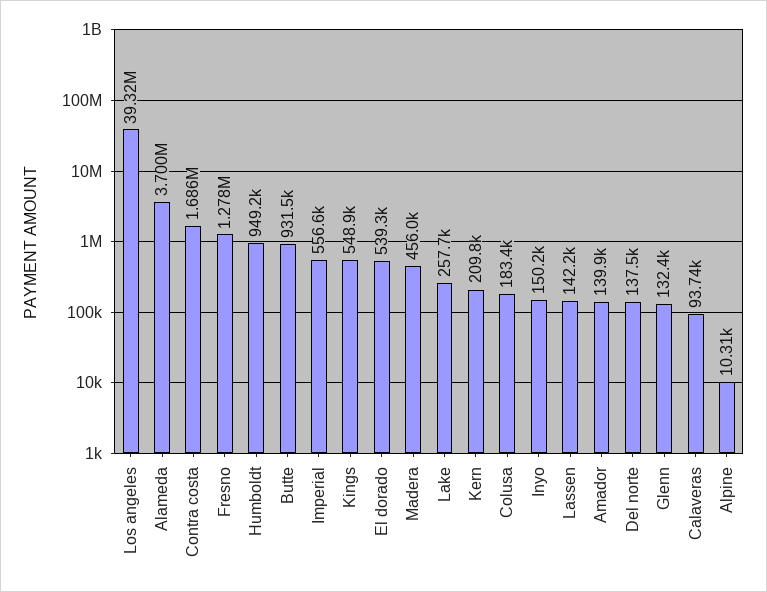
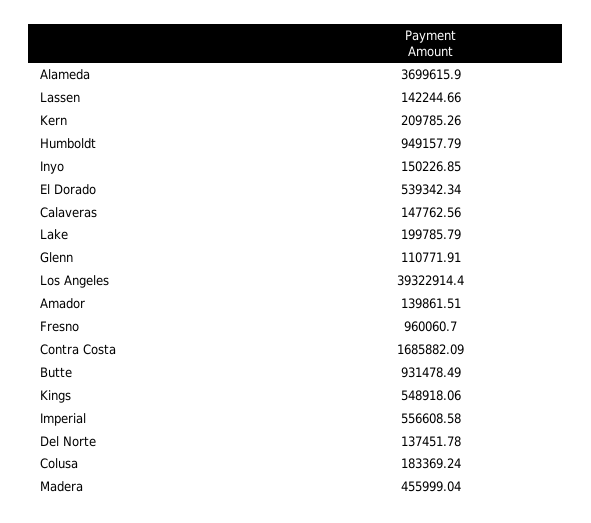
  {
    "Los angeles": 39322914.4,
    "Alameda": 3699615.9,
    "Contra costa": 1685882.09,
-   "Fresno": 1278000,
+   "Fresno": 960060.7,
    "Humboldt": 949157.79,
    "Butte": 931478.49,
    "Imperial": 556608.58,
    "Kings": 548918.06,
    "El dorado": 539342.34,
    "Madera": 455999.04,
-   "Lake": 257700,
+   "Lake": 199785.79,
    "Kern": 209785.26,
    "Colusa": 183369.24,
    "Inyo": 150226.85,
    "Lassen": 142244.66,
    "Amador": 139861.51,
    "Del norte": 137451.78,
-   "Glenn": 132400,
+   "Glenn": 110771.91,
-   "Calaveras": 93740,
+   "Calaveras": 147762.56
-   "Alpine": 10310
  }

